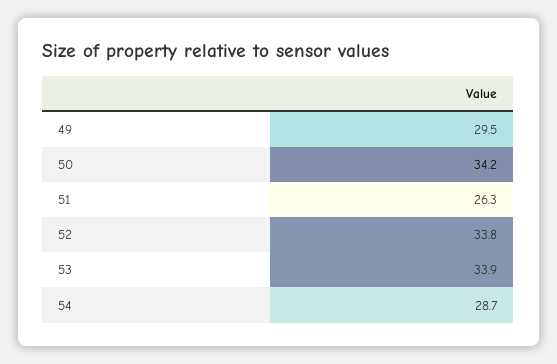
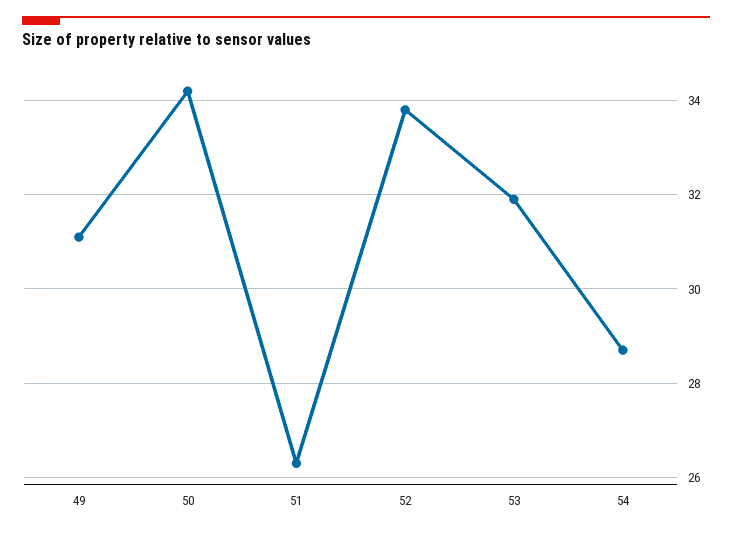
  {
-   "49": 29.5,
+   "49": 31,
    "50": 34.2,
    "51": 26.3,
    "52": 33.8,
-   "53": 33.9,
+   "53": 32,
    "54": 28.7
  }

